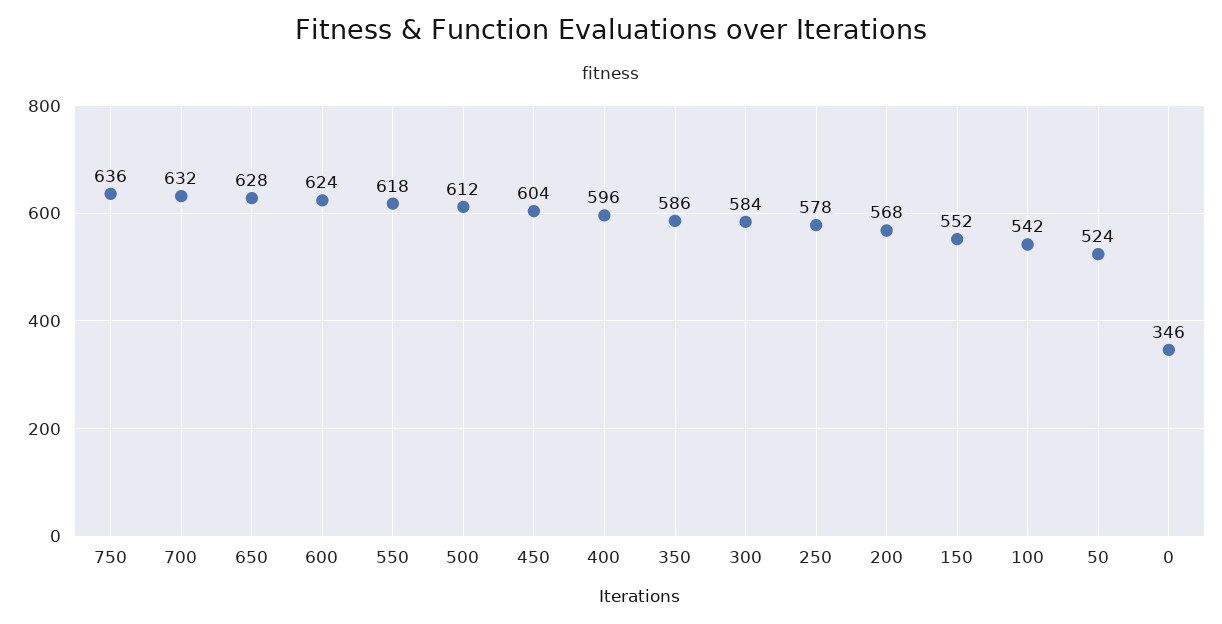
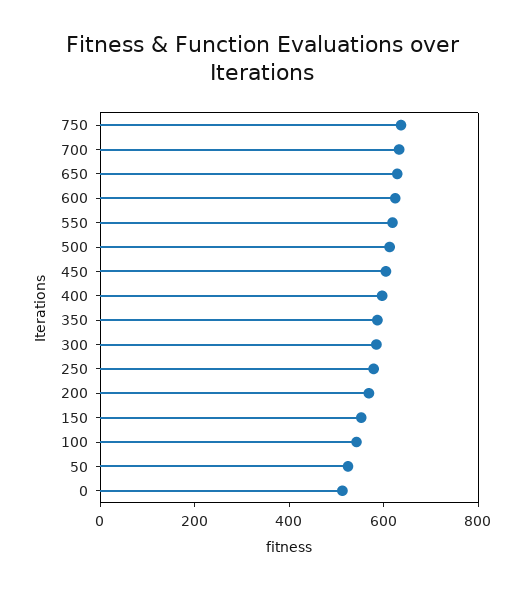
  {
    "750": 636,
    "700": 632,
    "650": 628,
    "600": 624,
    "550": 618,
    "500": 612,
    "450": 604,
    "400": 596,
    "350": 586,
    "300": 584,
    "250": 578,
    "200": 568,
    "150": 552,
    "100": 542,
    "50": 524,
-   "0": 346
+   "0": 500
  }

